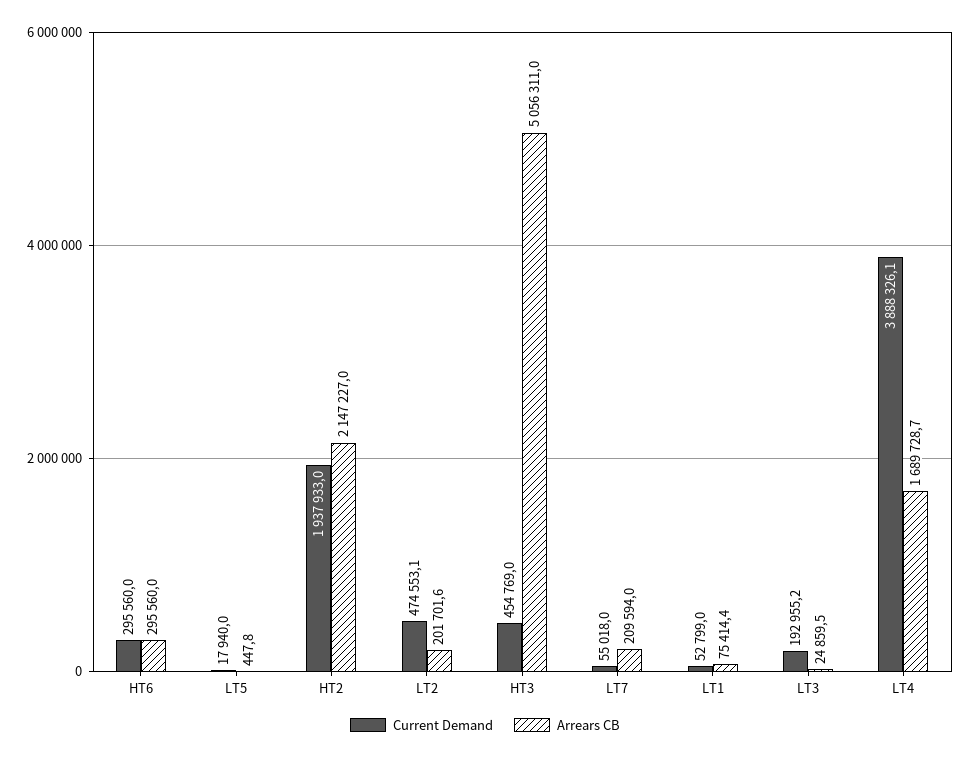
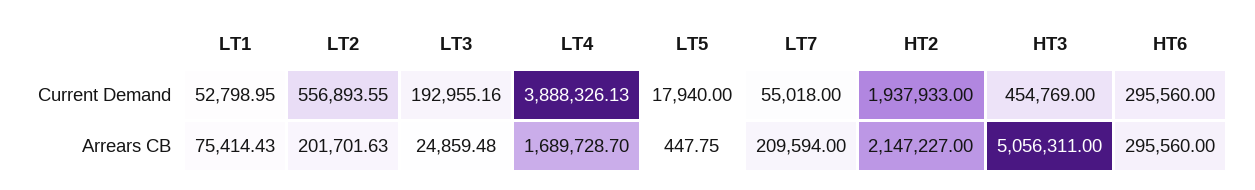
  {
    "Current Demand": {
      "HT6": 295560,
      "LT5": 17940,
      "HT2": 1937933,
-     "LT2": 474553.1,
+     "LT2": 556893.55,
      "HT3": 454769,
      "LT7": 55018,
      "LT1": 52798.95,
      "LT3": 192955.16,
      "LT4": 3888326.13
    },
    "Arrears CB": {
      "HT6": 295560,
      "LT5": 447.75,
      "HT2": 2147227,
      "LT2": 201701.63,
      "HT3": 5056311,
      "LT7": 209594,
      "LT1": 75414.43,
      "LT3": 24859.48,
      "LT4": 1689728.7
    }
  }

